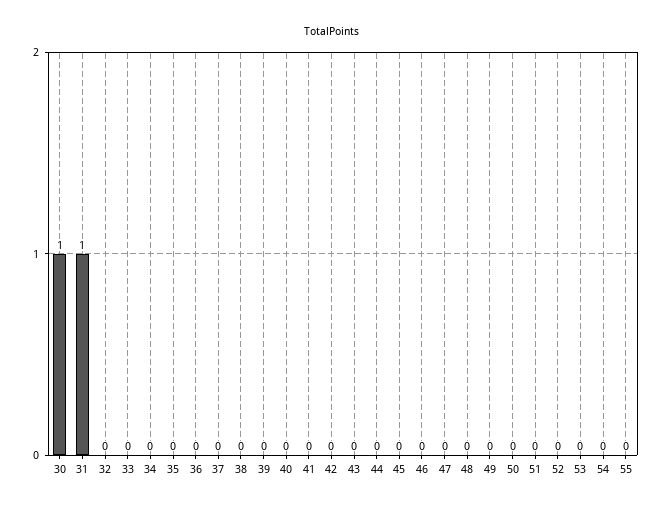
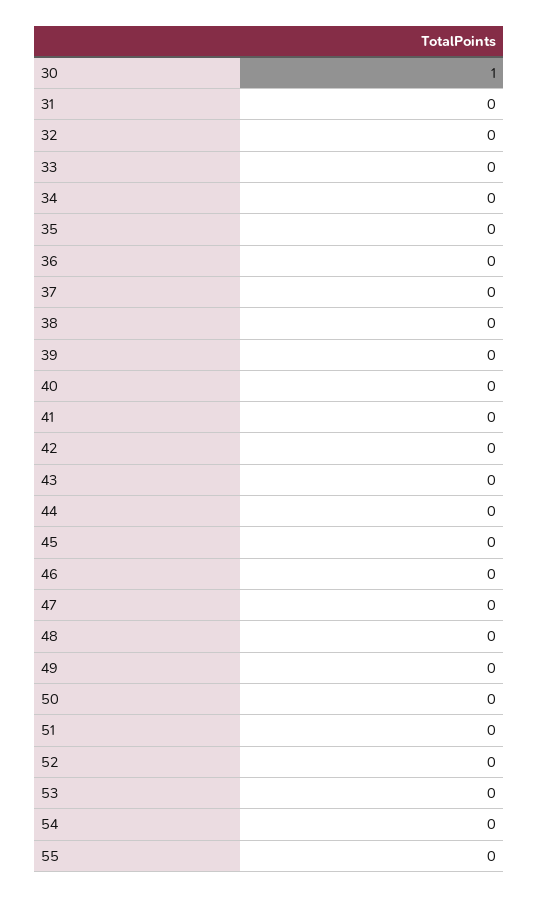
  {
    "30": 1,
-   "31": 1,
+   "31": 0,
    "32": 0,
    "33": 0,
    "34": 0,
    "35": 0,
    "36": 0,
    "37": 0,
    "38": 0,
    "39": 0,
    "40": 0,
    "41": 0,
    "42": 0,
    "43": 0,
    "44": 0,
    "45": 0,
    "46": 0,
    "47": 0,
    "48": 0,
    "49": 0,
    "50": 0,
    "51": 0,
    "52": 0,
    "53": 0,
    "54": 0,
    "55": 0
  }

